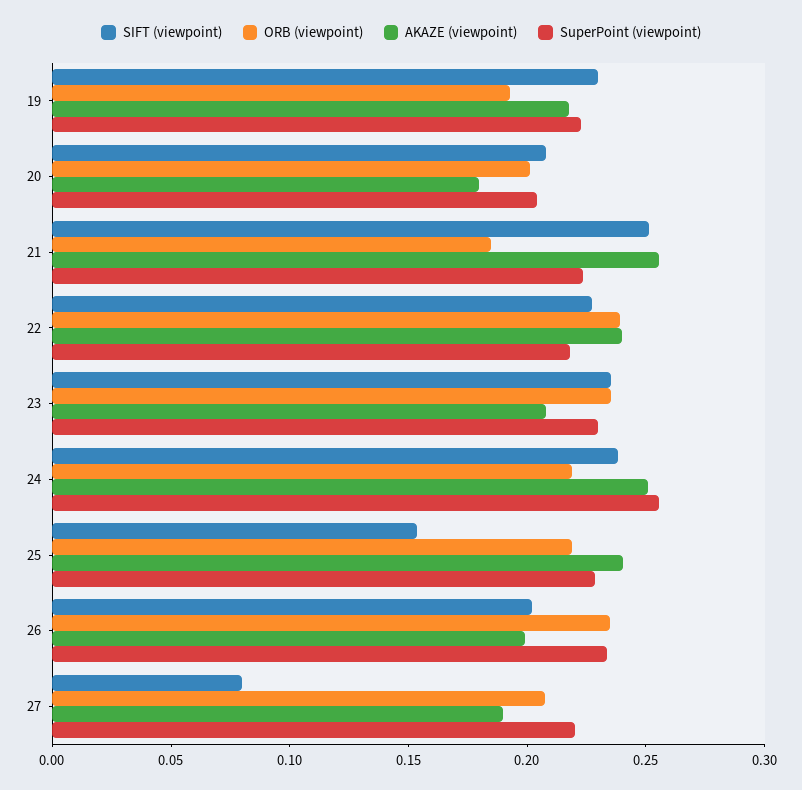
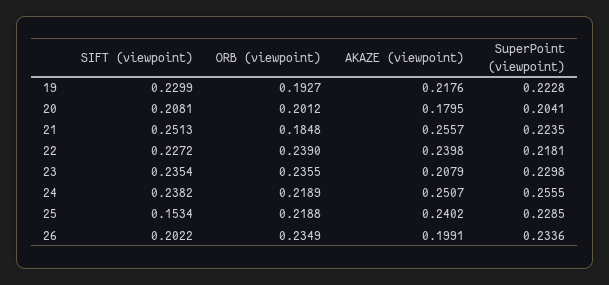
  {
    "SIFT (viewpoint)": {
      "19": 0.2299,
      "20": 0.2081,
      "21": 0.2513,
      "22": 0.2272,
      "23": 0.2354,
      "24": 0.2382,
      "25": 0.1534,
-     "26": 0.2022,
+     "26": 0.2022
-     "27": 0.08
    },
    "ORB (viewpoint)": {
      "19": 0.1927,
      "20": 0.2012,
      "21": 0.1848,
      "22": 0.239,
      "23": 0.2355,
      "24": 0.2189,
      "25": 0.2188,
-     "26": 0.2349,
+     "26": 0.2349
-     "27": 0.21
    },
    "AKAZE (viewpoint)": {
      "19": 0.2176,
      "20": 0.1795,
      "21": 0.2557,
      "22": 0.2398,
      "23": 0.2079,
      "24": 0.2507,
      "25": 0.2402,
-     "26": 0.1991,
+     "26": 0.1991
-     "27": 0.19
    },
    "SuperPoint (viewpoint)": {
      "19": 0.2228,
      "20": 0.2041,
      "21": 0.2235,
      "22": 0.2181,
      "23": 0.2298,
      "24": 0.2555,
      "25": 0.2285,
-     "26": 0.2336,
+     "26": 0.2336
-     "27": 0.22
    }
  }

